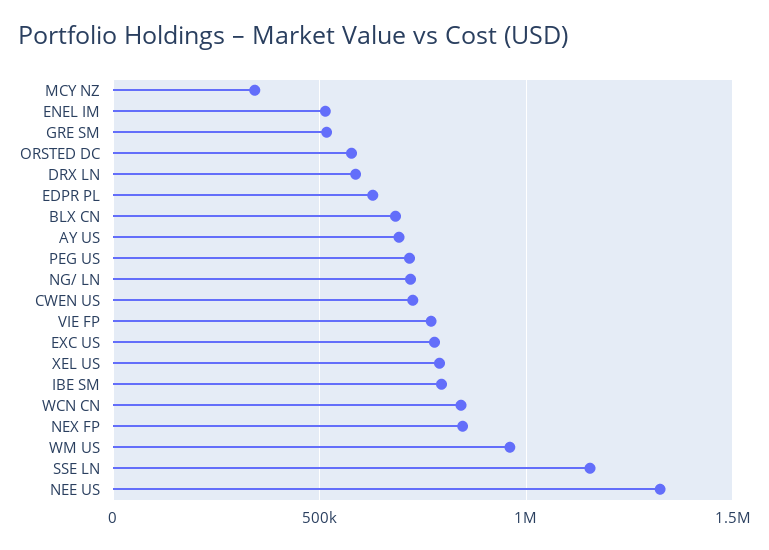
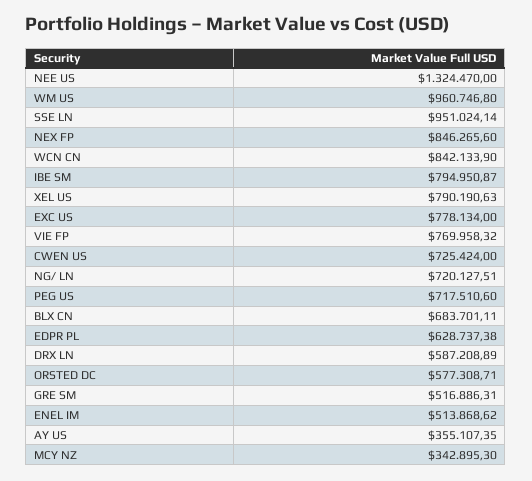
  {
    "MCY NZ": 342895.3,
    "ENEL IM": 513868.62,
    "GRE SM": 516886.31,
    "ORSTED DC": 577308.71,
    "DRX LN": 587208.89,
    "EDPR PL": 628737.38,
    "BLX CN": 683701.11,
-   "AY US": 700000,
+   "AY US": 355107.35,
    "PEG US": 717510.6,
    "NG/ LN": 720127.51,
    "CWEN US": 725424,
    "VIE FP": 769958.32,
    "EXC US": 778134,
    "XEL US": 790190.63,
    "IBE SM": 794950.87,
    "WCN CN": 842133.9,
    "NEX FP": 846265.6,
    "WM US": 960746.8,
-   "SSE LN": 1150000,
+   "SSE LN": 951024.14,
    "NEE US": 1324470
  }

